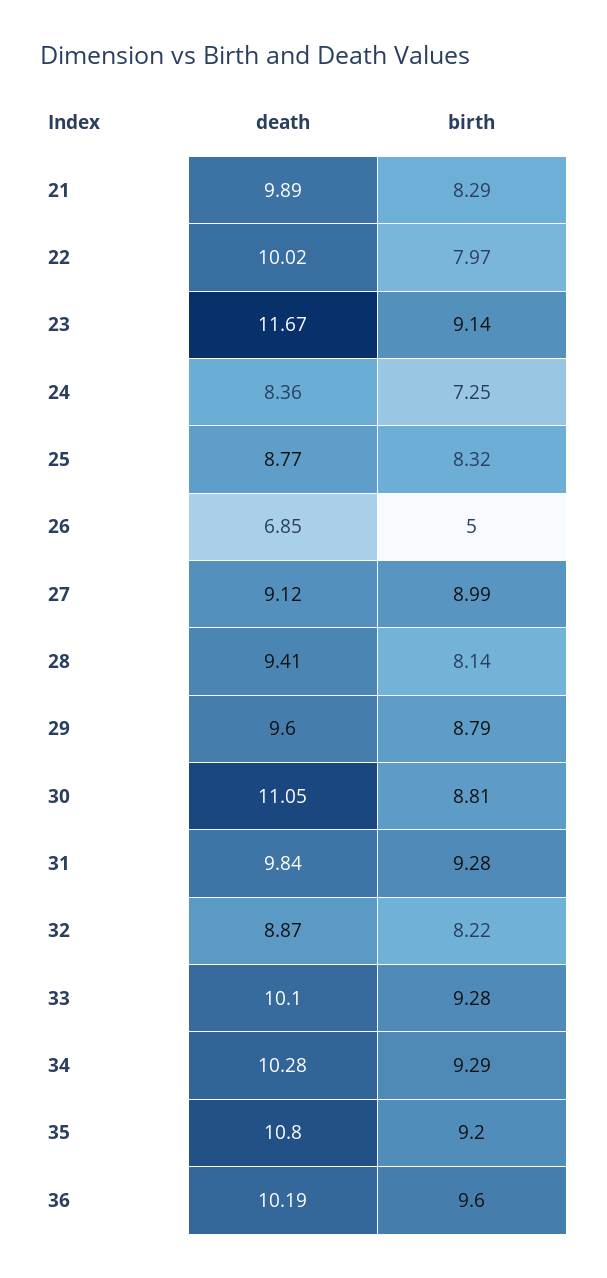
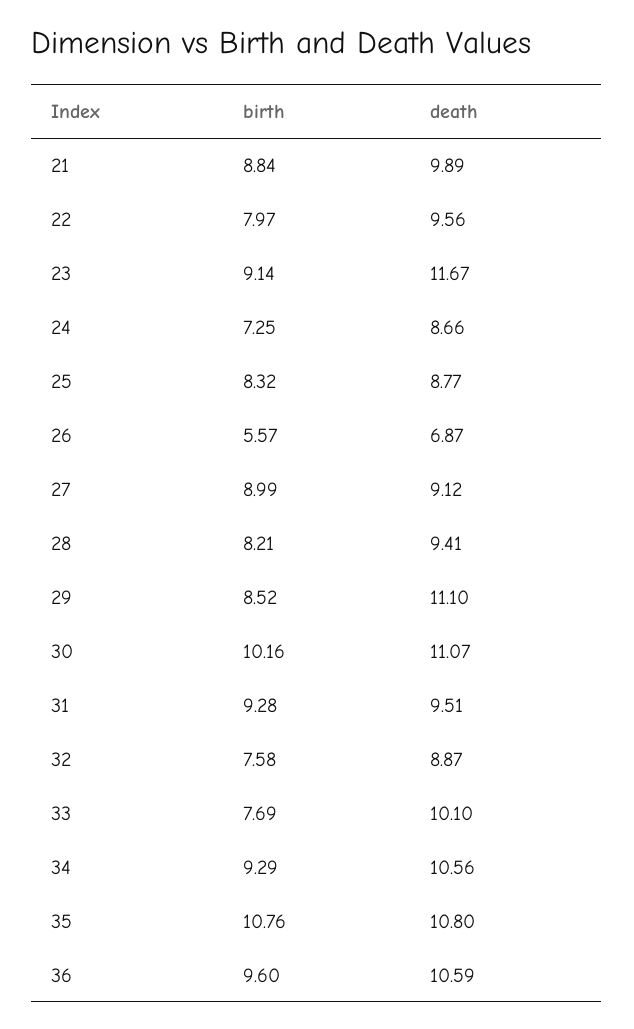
  {
    "death": {
      "21": 9.89,
-     "22": 10.02,
+     "22": 9.56,
      "23": 11.67,
-     "24": 8.36,
+     "24": 8.66,
      "25": 8.77,
-     "26": 6.85,
+     "26": 6.87,
      "27": 9.12,
      "28": 9.41,
-     "29": 9.6,
+     "29": 11.1,
-     "30": 11.05,
+     "30": 11.07,
-     "31": 9.84,
+     "31": 9.51,
      "32": 8.87,
      "33": 10.1,
-     "34": 10.28,
+     "34": 10.56,
      "35": 10.8,
-     "36": 10.19
+     "36": 10.59
    },
    "birth": {
-     "21": 8.29,
+     "21": 8.84,
      "22": 7.97,
      "23": 9.14,
      "24": 7.25,
      "25": 8.32,
-     "26": 5,
+     "26": 5.57,
      "27": 8.99,
-     "28": 8.14,
+     "28": 8.21,
-     "29": 8.79,
+     "29": 8.52,
-     "30": 8.81,
+     "30": 10.16,
      "31": 9.28,
-     "32": 8.22,
+     "32": 7.58,
-     "33": 9.28,
+     "33": 7.69,
      "34": 9.29,
-     "35": 9.2,
+     "35": 10.76,
      "36": 9.6
    }
  }

